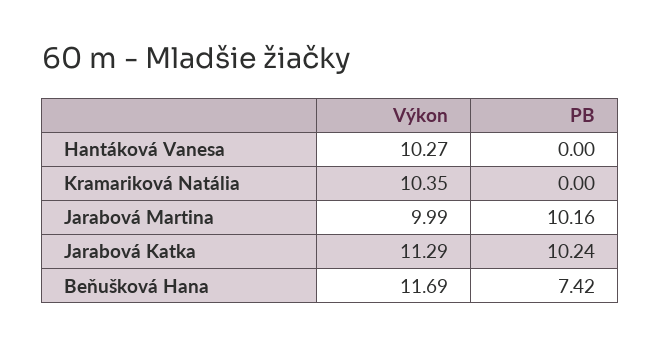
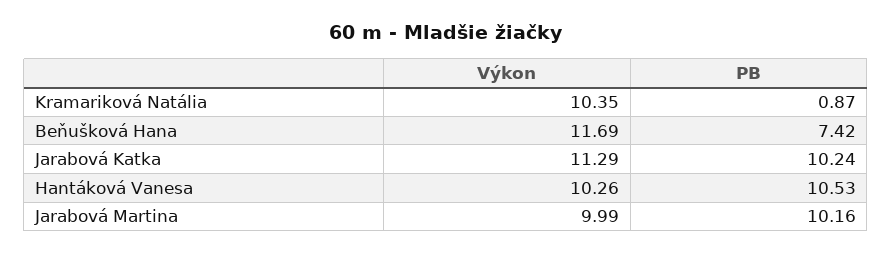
  {
    "Výkon": {
-     "Hantáková Vanesa": 10.27,
+     "Hantáková Vanesa": 10.26,
      "Kramariková Natália": 10.35,
      "Jarabová Martina": 9.99,
      "Jarabová Katka": 11.29,
      "Beňušková Hana": 11.69
    },
    "PB": {
-     "Hantáková Vanesa": 0,
+     "Hantáková Vanesa": 10.53,
-     "Kramariková Natália": 0,
+     "Kramariková Natália": 0.87,
      "Jarabová Martina": 10.16,
      "Jarabová Katka": 10.24,
      "Beňušková Hana": 7.42
    }
  }

